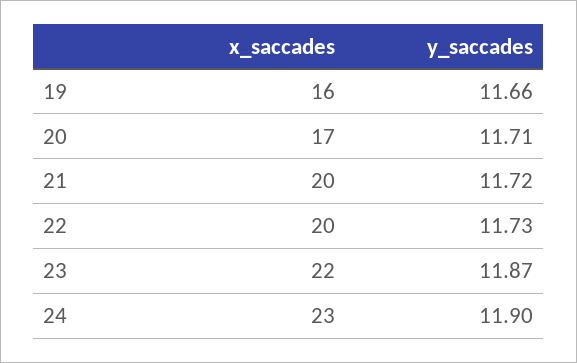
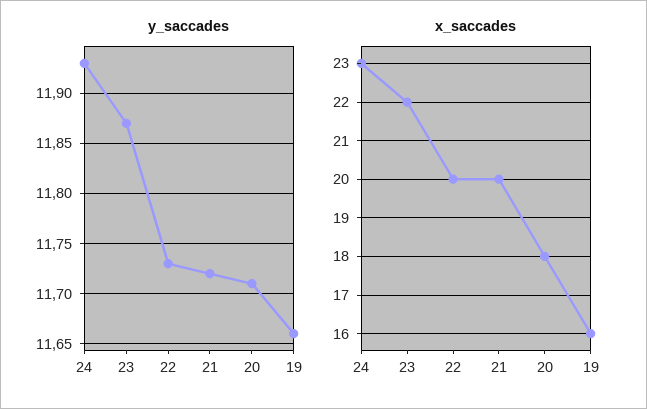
  {
    "x_saccades": {
      "19": 16,
-     "20": 17,
+     "20": 18,
      "21": 20,
      "22": 20,
      "23": 22,
      "24": 23
    },
    "y_saccades": {
      "19": 11.66,
      "20": 11.71,
      "21": 11.72,
      "22": 11.73,
      "23": 11.87,
-     "24": 11.9
+     "24": 11.93
    }
  }

